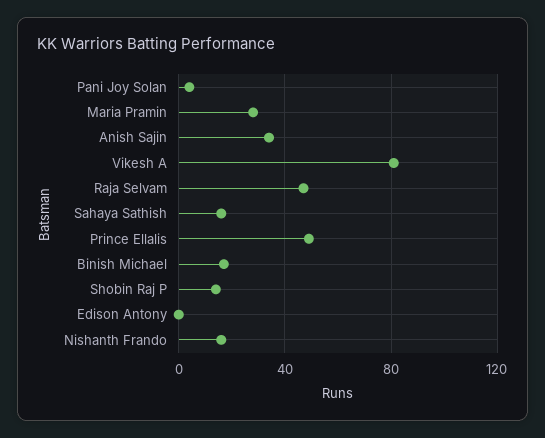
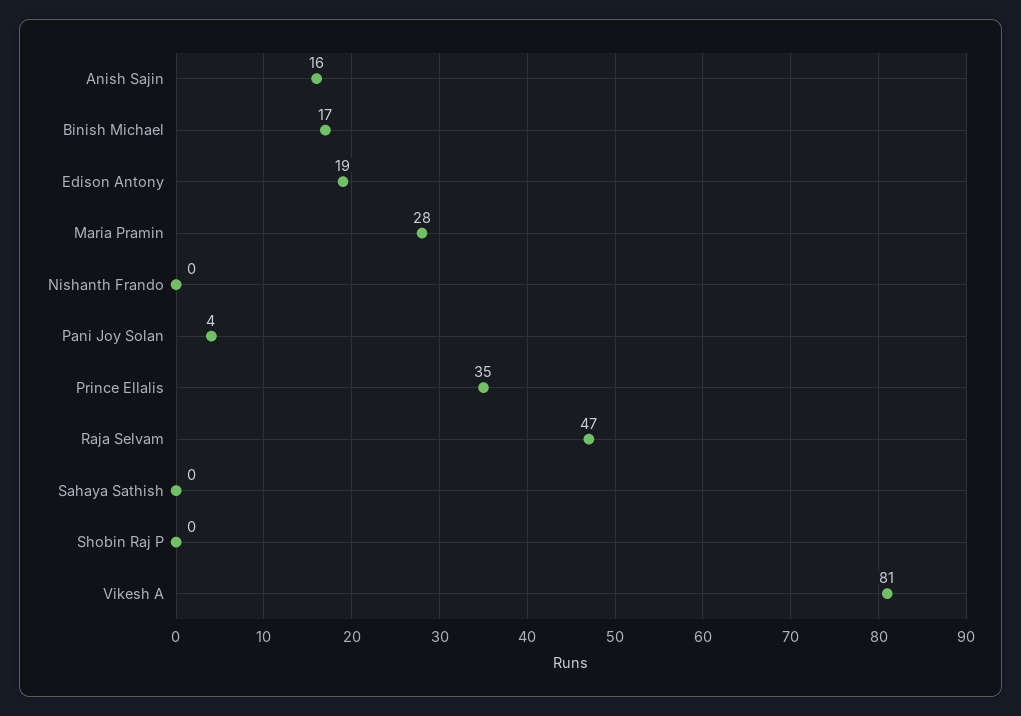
  {
    "Pani Joy Solan": 4,
    "Maria Pramin": 28,
-   "Anish Sajin": 35,
+   "Anish Sajin": 16,
    "Vikesh A": 81,
    "Raja Selvam": 47,
-   "Sahaya Sathish": 15,
+   "Sahaya Sathish": 0,
-   "Prince Ellalis": 50,
+   "Prince Ellalis": 35,
    "Binish Michael": 17,
-   "Shobin Raj P": 15,
+   "Shobin Raj P": 0,
-   "Edison Antony": 0,
+   "Edison Antony": 19,
-   "Nishanth Frando": 15
+   "Nishanth Frando": 0
  }

